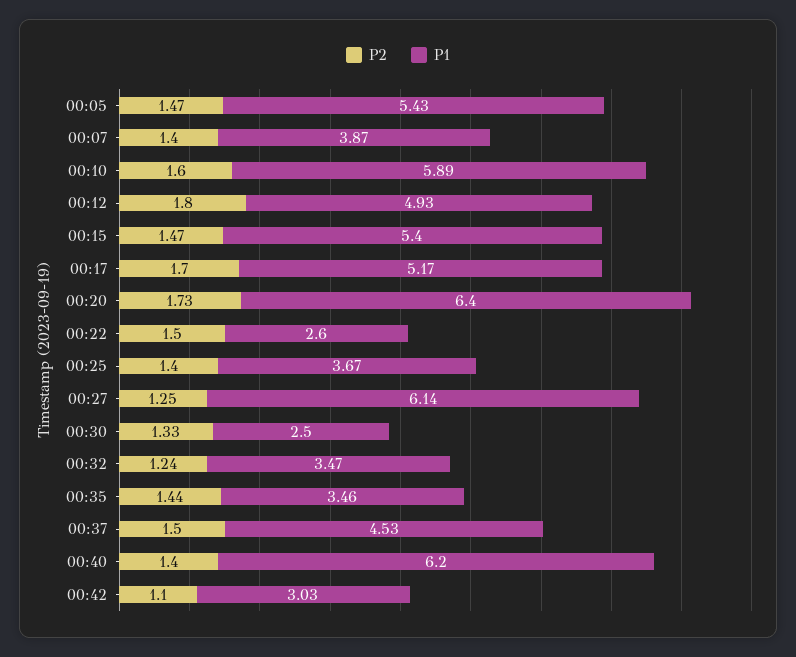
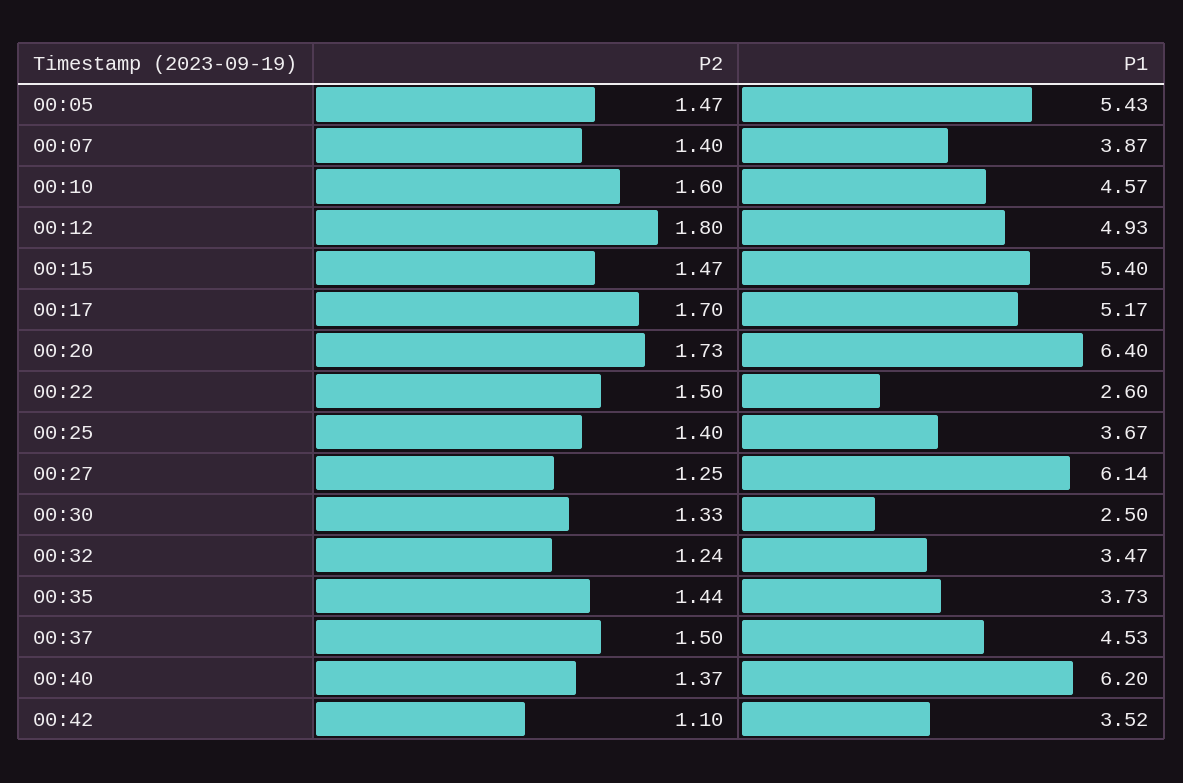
  {
    "P2": {
      "00:05": 1.47,
      "00:07": 1.4,
      "00:10": 1.6,
      "00:12": 1.8,
      "00:15": 1.47,
      "00:17": 1.7,
      "00:20": 1.73,
      "00:22": 1.5,
      "00:25": 1.4,
      "00:27": 1.25,
      "00:30": 1.33,
      "00:32": 1.24,
      "00:35": 1.44,
      "00:37": 1.5,
-     "00:40": 1.4,
+     "00:40": 1.37,
      "00:42": 1.1
    },
    "P1": {
      "00:05": 5.43,
      "00:07": 3.87,
-     "00:10": 5.89,
+     "00:10": 4.57,
      "00:12": 4.93,
      "00:15": 5.4,
      "00:17": 5.17,
      "00:20": 6.4,
      "00:22": 2.6,
      "00:25": 3.67,
      "00:27": 6.14,
      "00:30": 2.5,
      "00:32": 3.47,
-     "00:35": 3.46,
+     "00:35": 3.73,
      "00:37": 4.53,
      "00:40": 6.2,
-     "00:42": 3.03
+     "00:42": 3.52
    }
  }

